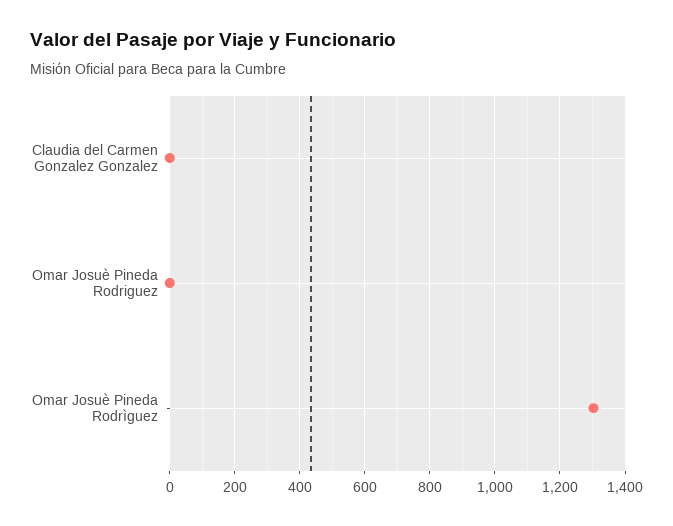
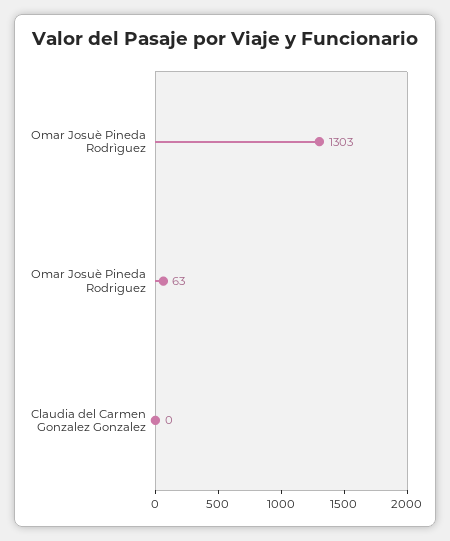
  {
    "Claudia del Carmen Gonzalez Gonzalez": 0,
-   "Omar Josuè Pineda Rodriguez": 0,
+   "Omar Josuè Pineda Rodriguez": 63,
    "Omar Josuè Pineda Rodrìguez": 1303
  }

